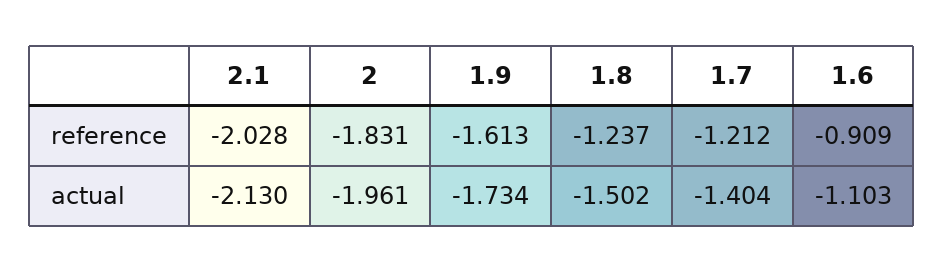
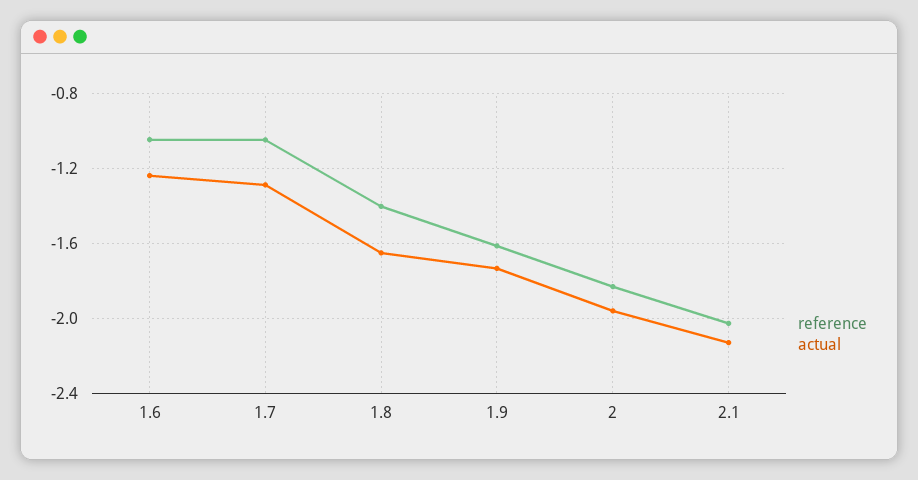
  {
    "reference": {
      "2.1": -2.028,
      "2": -1.831,
      "1.9": -1.613,
-     "1.8": -1.237,
+     "1.8": -1.4,
-     "1.7": -1.212,
+     "1.7": -1.05,
-     "1.6": -0.909
+     "1.6": -1.05
    },
    "actual": {
      "2.1": -2.13,
      "2": -1.961,
      "1.9": -1.734,
-     "1.8": -1.502,
+     "1.8": -1.65,
-     "1.7": -1.404,
+     "1.7": -1.3,
-     "1.6": -1.103
+     "1.6": -1.25
    }
  }

